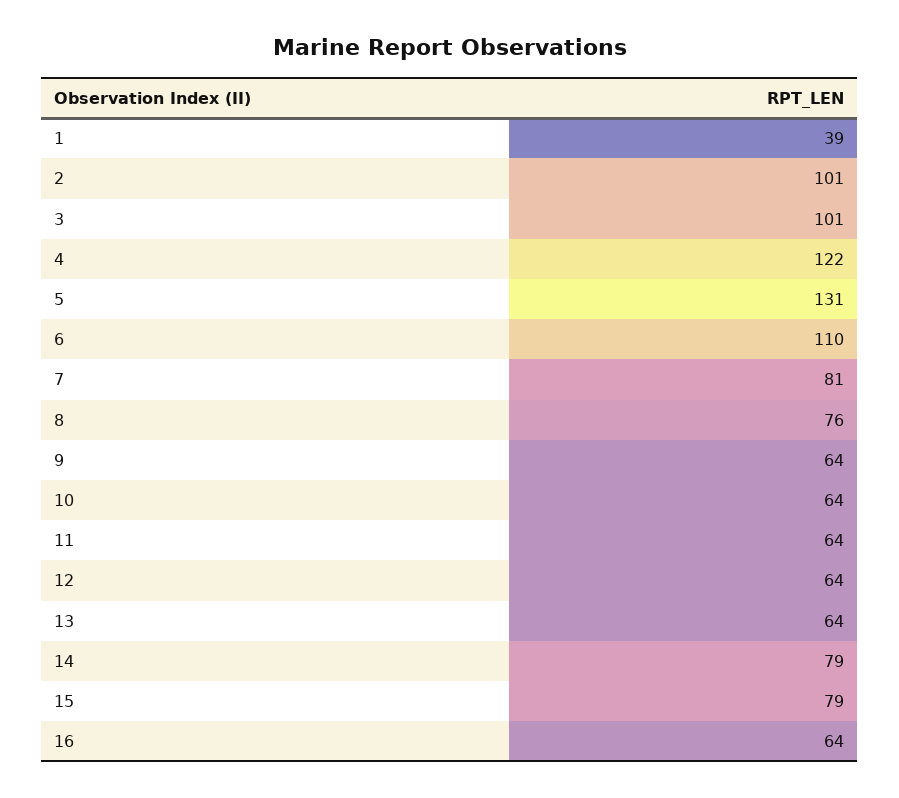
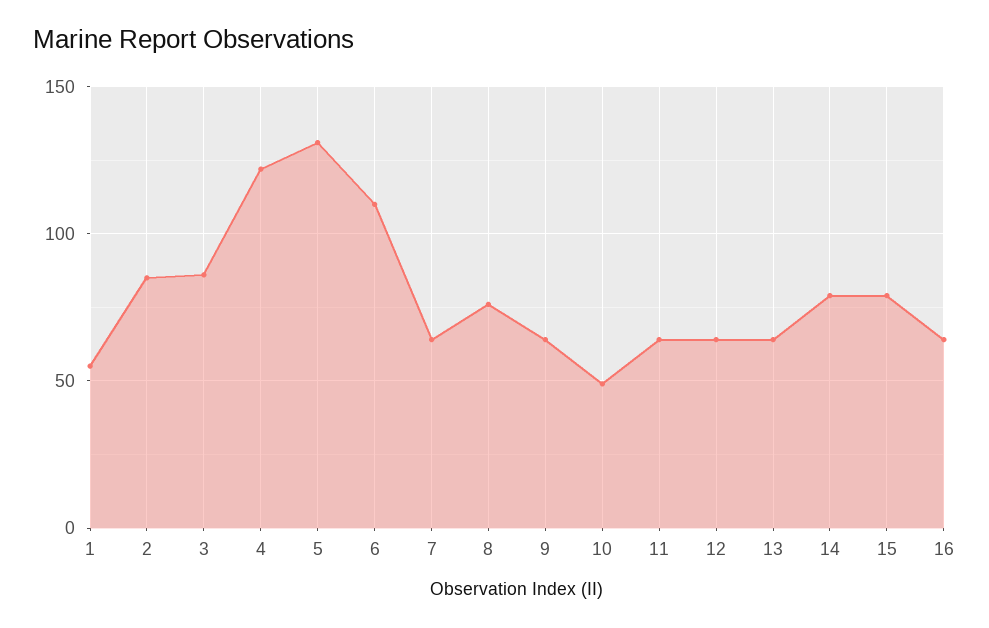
  {
-   "1": 39,
+   "1": 55,
-   "2": 101,
+   "2": 85,
-   "3": 101,
+   "3": 85,
    "4": 122,
    "5": 131,
    "6": 110,
-   "7": 81,
+   "7": 65,
    "8": 76,
    "9": 64,
-   "10": 64,
+   "10": 50,
    "11": 64,
    "12": 64,
    "13": 64,
    "14": 79,
    "15": 79,
    "16": 64
  }

